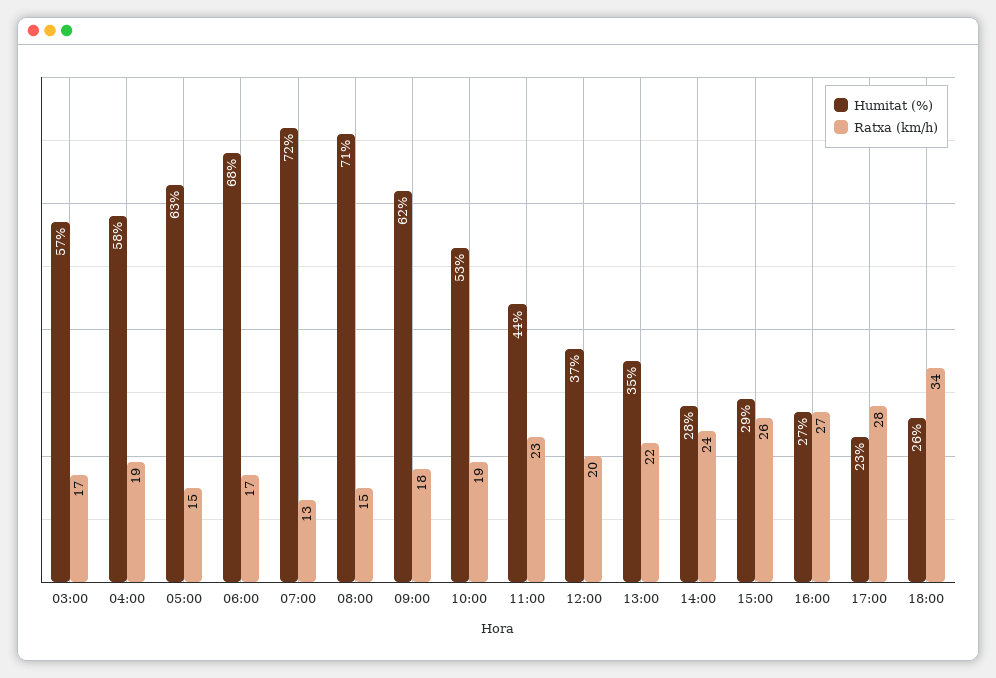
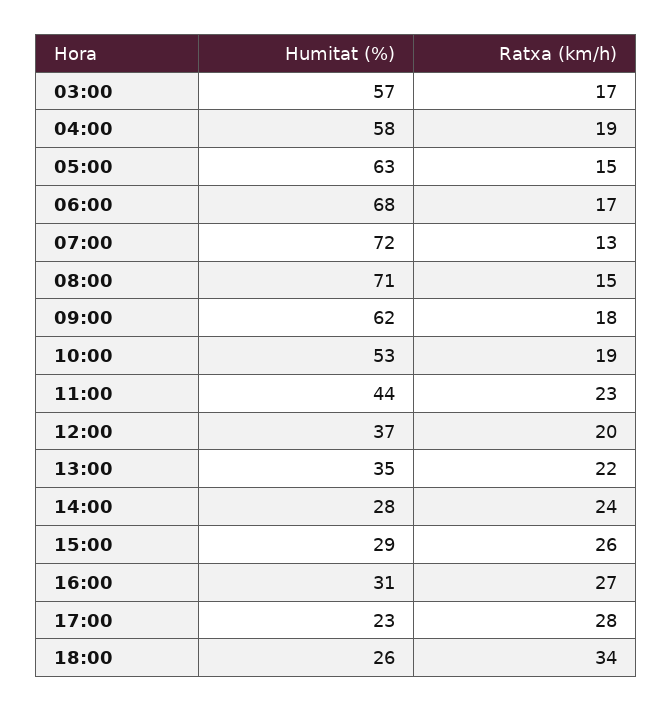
  {
    "Humitat (%)": {
      "03:00": 57,
      "04:00": 58,
      "05:00": 63,
      "06:00": 68,
      "07:00": 72,
      "08:00": 71,
      "09:00": 62,
      "10:00": 53,
      "11:00": 44,
      "12:00": 37,
      "13:00": 35,
      "14:00": 28,
      "15:00": 29,
-     "16:00": 27,
+     "16:00": 31,
      "17:00": 23,
      "18:00": 26
    },
    "Ratxa (km/h)": {
      "03:00": 17,
      "04:00": 19,
      "05:00": 15,
      "06:00": 17,
      "07:00": 13,
      "08:00": 15,
      "09:00": 18,
      "10:00": 19,
      "11:00": 23,
      "12:00": 20,
      "13:00": 22,
      "14:00": 24,
      "15:00": 26,
      "16:00": 27,
      "17:00": 28,
      "18:00": 34
    }
  }

